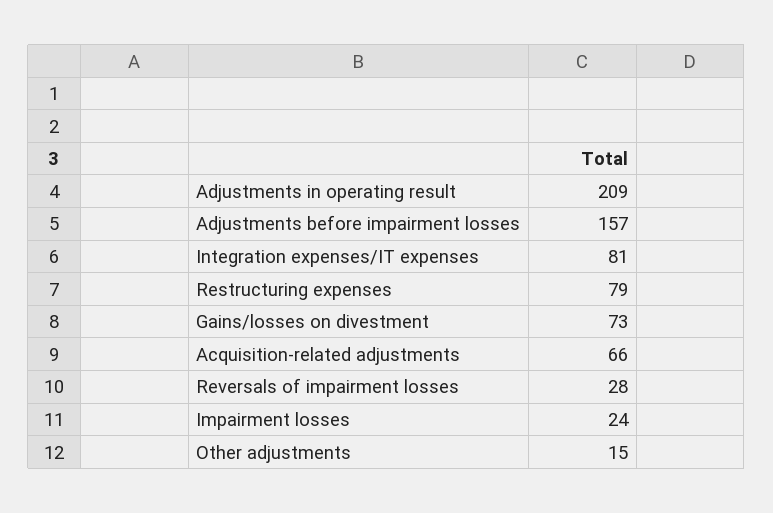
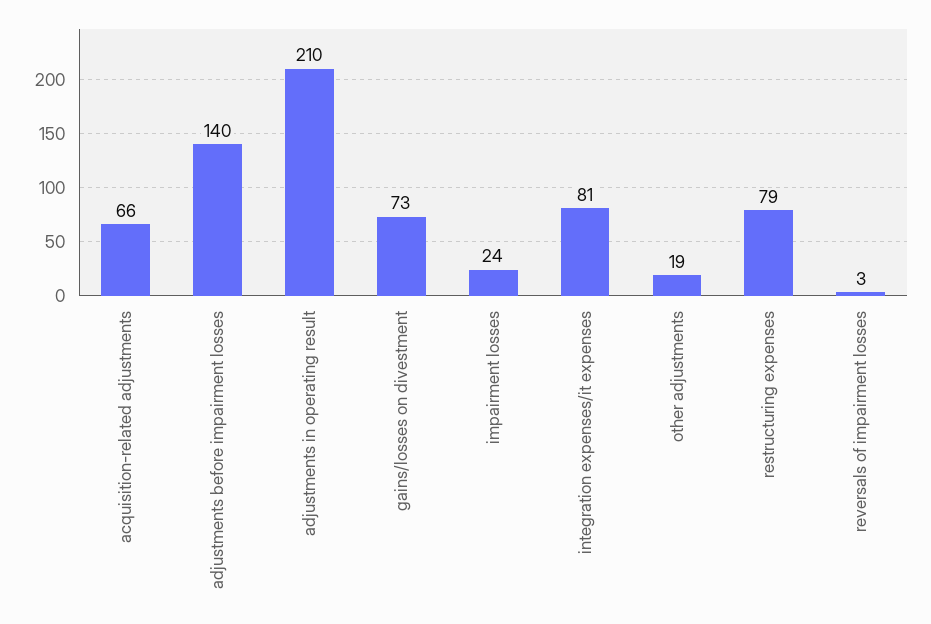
  {
-   "Adjustments in operating result": 209,
+   "Adjustments in operating result": 210,
-   "Adjustments before impairment losses": 157,
+   "Adjustments before impairment losses": 140,
    "Integration expenses/IT expenses": 81,
    "Restructuring expenses": 79,
    "Gains/losses on divestment": 73,
    "Acquisition-related adjustments": 66,
-   "Reversals of impairment losses": 28,
+   "Reversals of impairment losses": 3,
    "Impairment losses": 24,
-   "Other adjustments": 15
+   "Other adjustments": 19
  }

